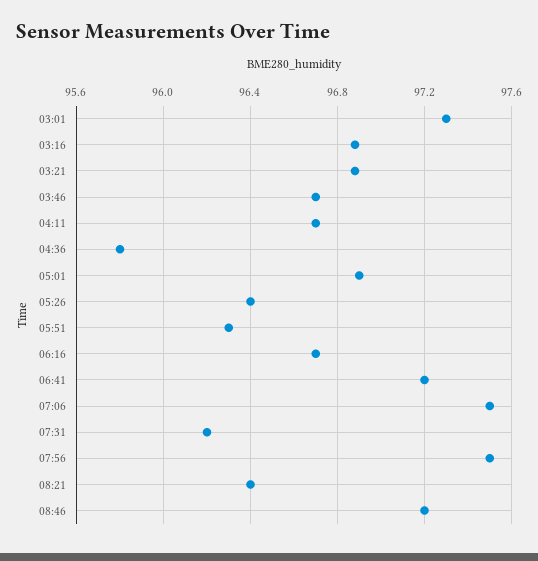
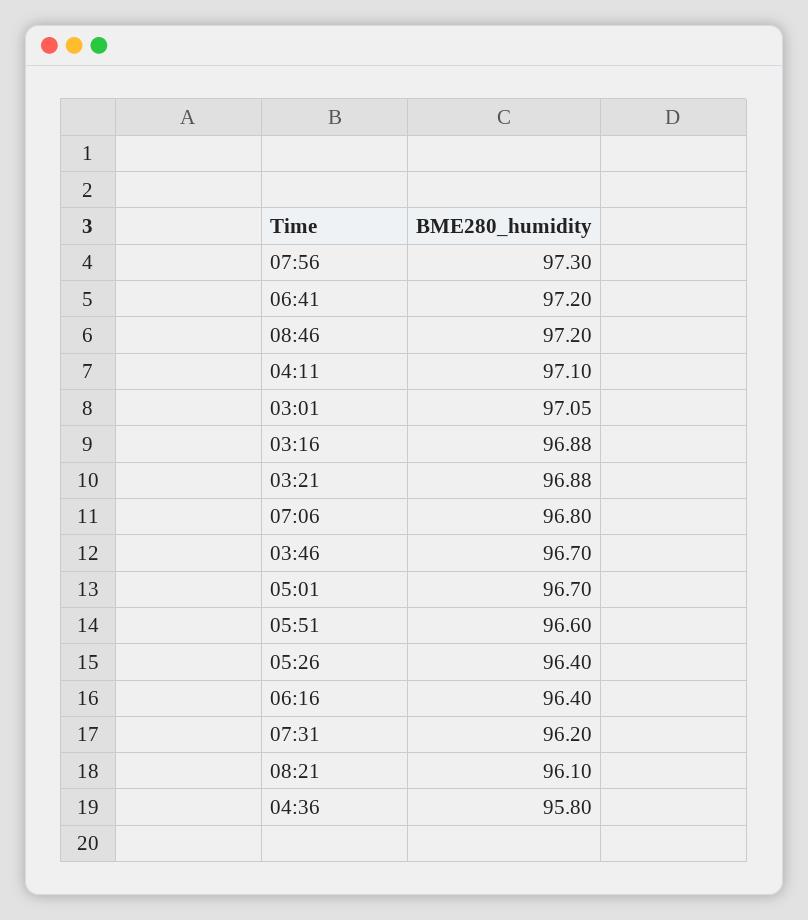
  {
-   "03:01": 97.3,
+   "03:01": 97.05,
    "03:16": 96.88,
    "03:21": 96.88,
    "03:46": 96.7,
-   "04:11": 96.7,
+   "04:11": 97.1,
    "04:36": 95.8,
-   "05:01": 96.9,
+   "05:01": 96.7,
    "05:26": 96.4,
-   "05:51": 96.3,
+   "05:51": 96.6,
-   "06:16": 96.7,
+   "06:16": 96.4,
    "06:41": 97.2,
-   "07:06": 97.5,
+   "07:06": 96.8,
    "07:31": 96.2,
-   "07:56": 97.5,
+   "07:56": 97.3,
-   "08:21": 96.4,
+   "08:21": 96.1,
    "08:46": 97.2
  }

